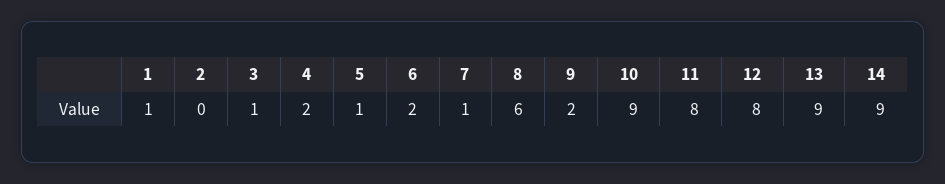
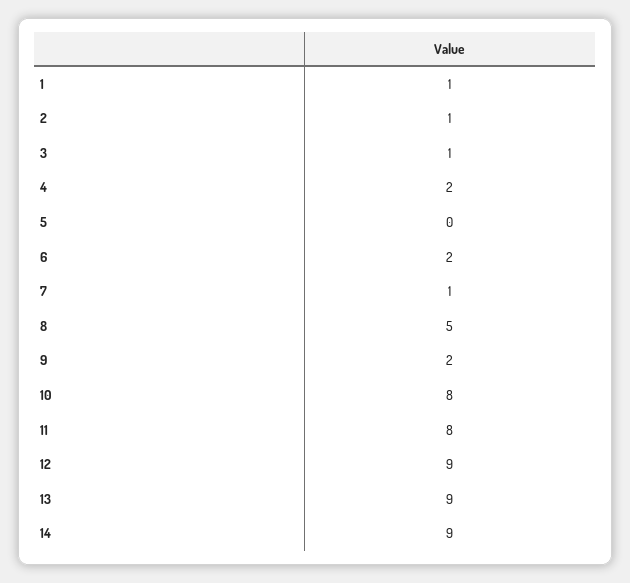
  {
    "1": 1,
-   "2": 0,
+   "2": 1,
    "3": 1,
    "4": 2,
-   "5": 1,
+   "5": 0,
    "6": 2,
    "7": 1,
-   "8": 6,
+   "8": 5,
    "9": 2,
-   "10": 9,
+   "10": 8,
    "11": 8,
-   "12": 8,
+   "12": 9,
    "13": 9,
    "14": 9
  }

